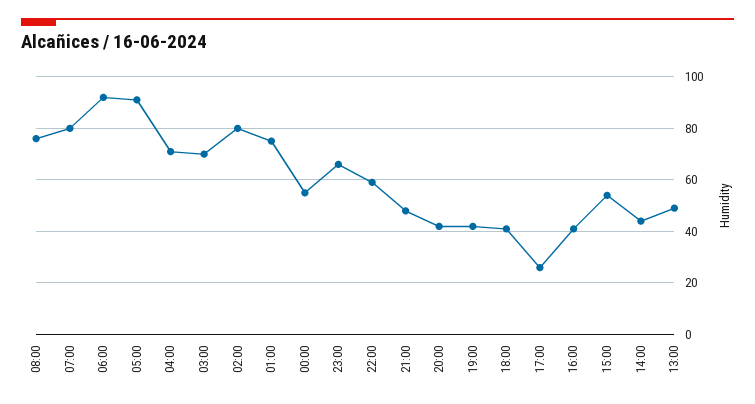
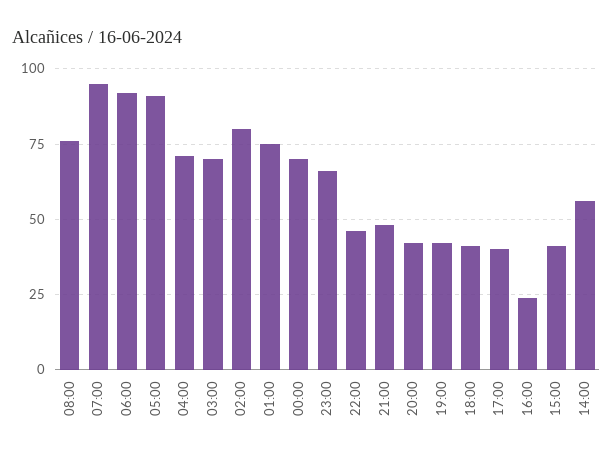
  {
    "08:00": 75,
-   "07:00": 80,
+   "07:00": 95,
    "06:00": 90,
    "05:00": 90,
    "04:00": 70,
    "03:00": 70,
    "02:00": 80,
    "01:00": 75,
-   "00:00": 55,
+   "00:00": 70,
    "23:00": 65,
-   "22:00": 60,
+   "22:00": 45,
    "21:00": 50,
    "20:00": 40,
    "19:00": 40,
    "18:00": 40,
-   "17:00": 25,
+   "17:00": 40,
-   "16:00": 40,
+   "16:00": 25,
-   "15:00": 55,
+   "15:00": 40,
-   "14:00": 45,
+   "14:00": 55
-   "13:00": 50
  }

